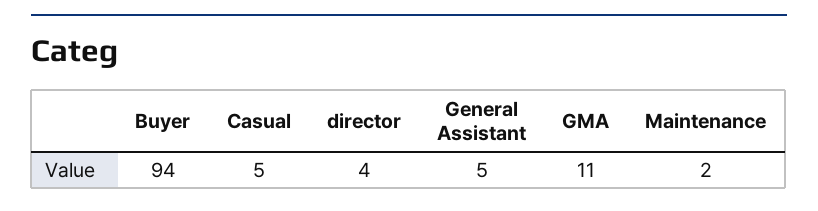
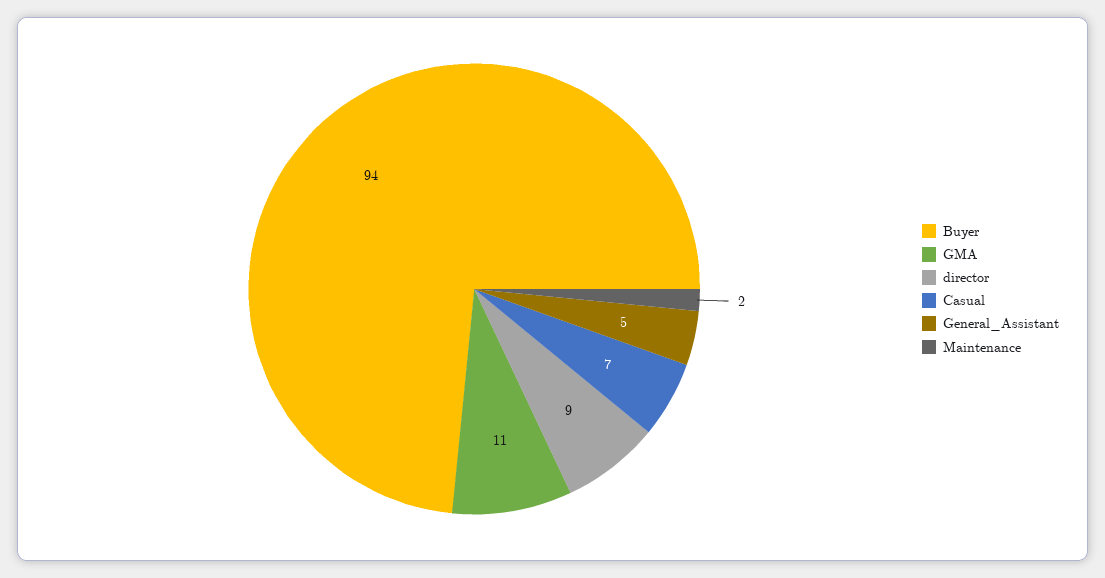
  {
    "Buyer": 94,
-   "Casual": 5,
+   "Casual": 7,
-   "director": 4,
+   "director": 9,
    "General Assistant": 5,
    "GMA": 11,
    "Maintenance": 2
  }

